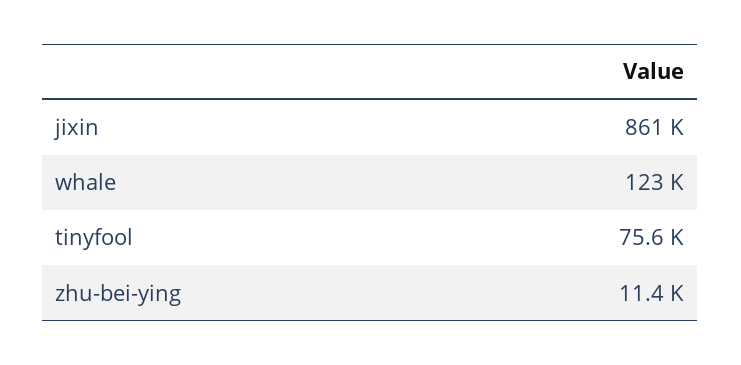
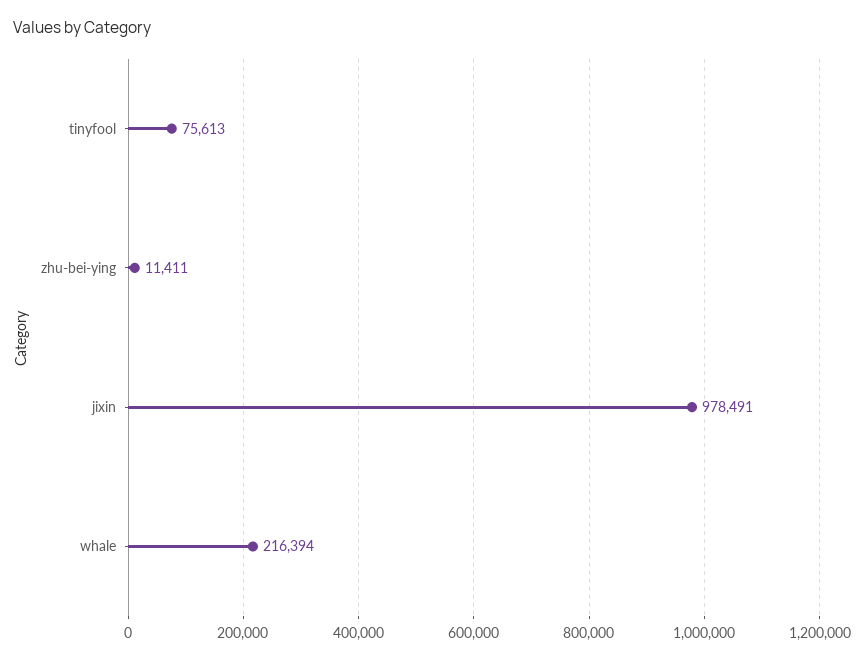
  {
-   "jixin": 861000,
+   "jixin": 978491,
-   "whale": 123000,
+   "whale": 216394,
    "tinyfool": 75613,
    "zhu-bei-ying": 11411
  }

